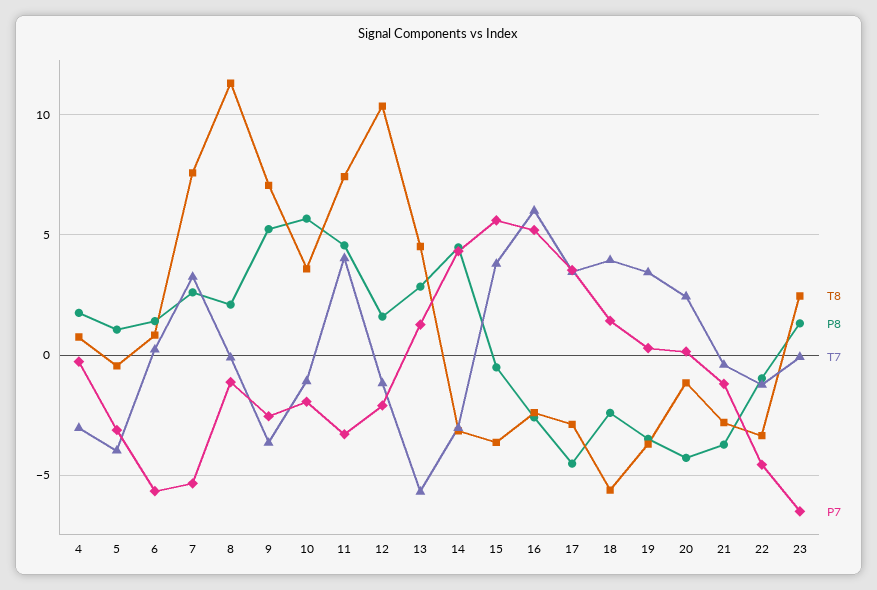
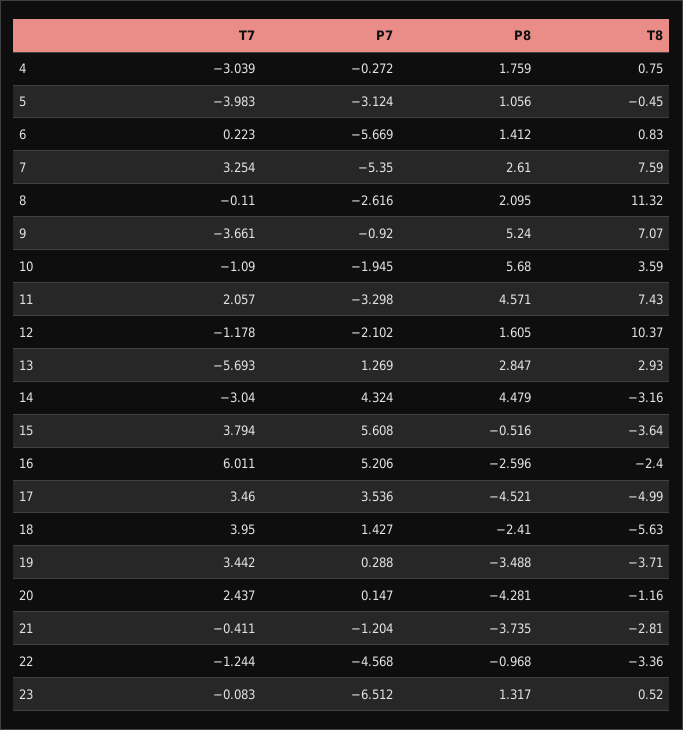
  {
    "T8": {
      "4": 0.75,
      "5": -0.45,
      "6": 0.83,
      "7": 7.59,
      "8": 11.32,
      "9": 7.07,
      "10": 3.59,
      "11": 7.43,
      "12": 10.37,
-     "13": 4.5,
+     "13": 2.93,
      "14": -3.16,
      "15": -3.64,
      "16": -2.4,
-     "17": -3,
+     "17": -4.99,
      "18": -5.63,
      "19": -3.71,
      "20": -1.16,
      "21": -2.81,
      "22": -3.36,
-     "23": 2.5
+     "23": 0.52
    },
    "P8": {
      "4": 1.759,
      "5": 1.056,
      "6": 1.412,
      "7": 2.61,
      "8": 2.095,
      "9": 5.24,
      "10": 5.68,
      "11": 4.571,
      "12": 1.605,
      "13": 2.847,
      "14": 4.479,
      "15": -0.516,
      "16": -2.596,
      "17": -4.521,
      "18": -2.41,
      "19": -3.488,
      "20": -4.281,
      "21": -3.735,
      "22": -0.968,
      "23": 1.317
    },
    "T7": {
      "4": -3.039,
      "5": -3.983,
      "6": 0.223,
      "7": 3.254,
      "8": -0.11,
      "9": -3.661,
      "10": -1.09,
-     "11": 4,
+     "11": 2.057,
      "12": -1.178,
      "13": -5.693,
      "14": -3.04,
      "15": 3.794,
      "16": 6.011,
      "17": 3.46,
      "18": 3.95,
      "19": 3.442,
      "20": 2.437,
      "21": -0.411,
      "22": -1.244,
      "23": -0.083
    },
    "P7": {
      "4": -0.272,
      "5": -3.124,
      "6": -5.669,
      "7": -5.35,
-     "8": -1,
+     "8": -2.616,
-     "9": -2.5,
+     "9": -0.92,
      "10": -1.945,
      "11": -3.298,
      "12": -2.102,
      "13": 1.269,
      "14": 4.324,
      "15": 5.608,
      "16": 5.206,
      "17": 3.536,
      "18": 1.427,
      "19": 0.288,
      "20": 0.147,
      "21": -1.204,
      "22": -4.568,
      "23": -6.512
    }
  }

